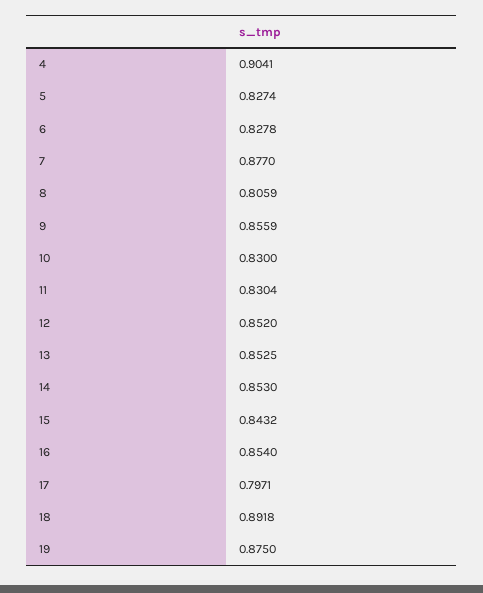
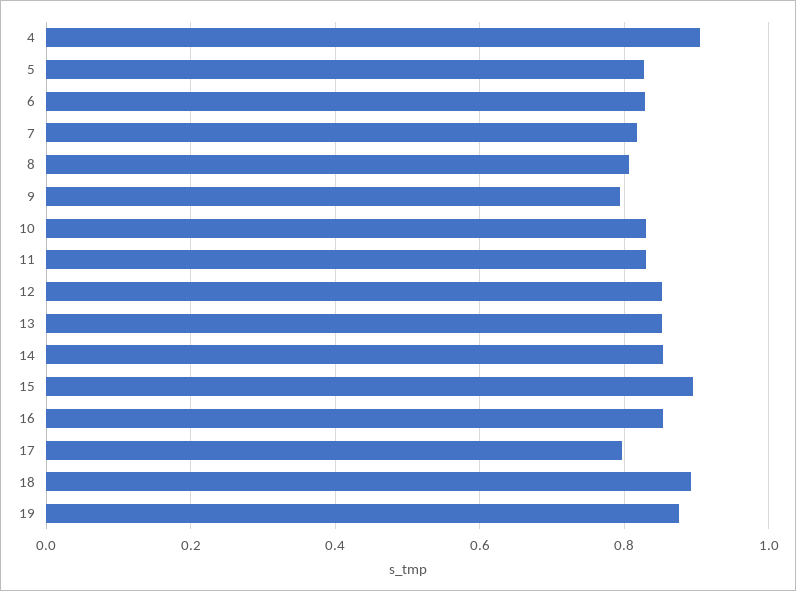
  {
    "4": 0.9041,
    "5": 0.8274,
    "6": 0.8278,
-   "7": 0.877,
+   "7": 0.82,
    "8": 0.8059,
-   "9": 0.8559,
+   "9": 0.8,
    "10": 0.83,
    "11": 0.8304,
    "12": 0.852,
    "13": 0.8525,
    "14": 0.853,
-   "15": 0.8432,
+   "15": 0.9,
    "16": 0.854,
    "17": 0.7971,
    "18": 0.8918,
    "19": 0.875
  }

